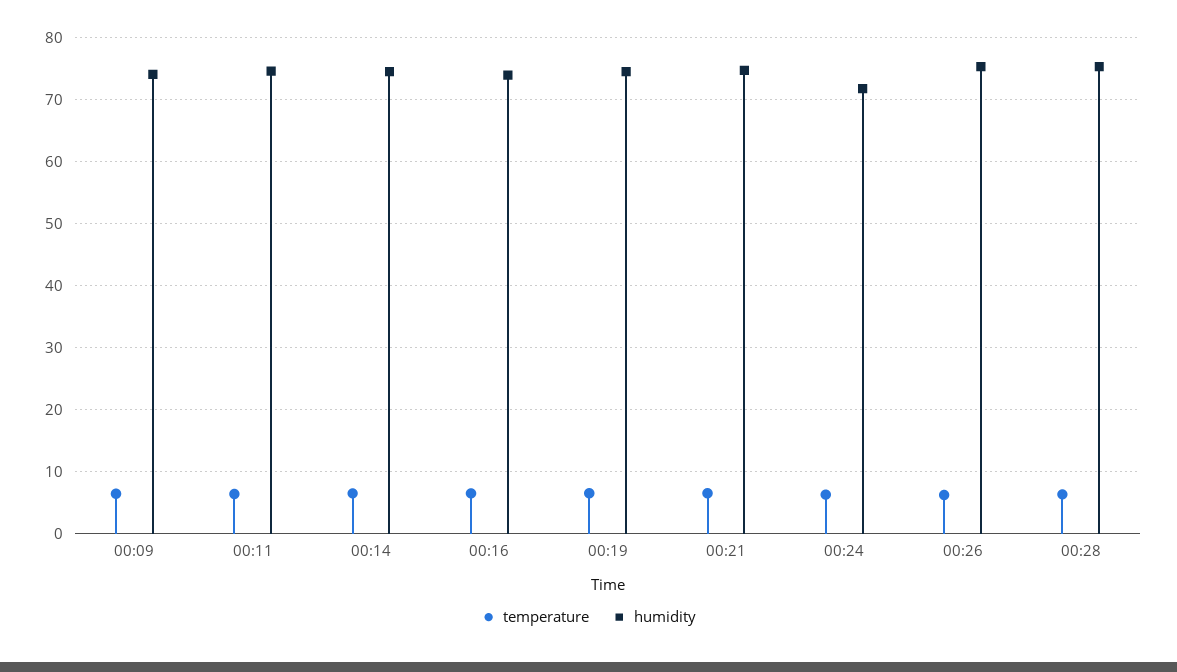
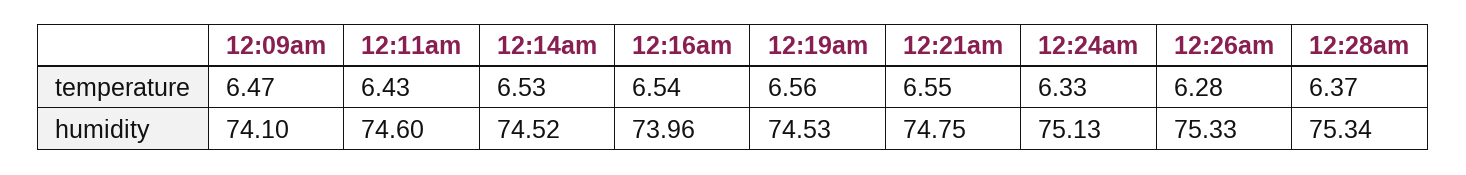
  {
    "temperature": {
      "00:09": 6.47,
      "00:11": 6.43,
      "00:14": 6.53,
      "00:16": 6.54,
      "00:19": 6.56,
      "00:21": 6.55,
      "00:24": 6.33,
      "00:26": 6.28,
      "00:28": 6.37
    },
    "humidity": {
      "00:09": 74.1,
      "00:11": 74.6,
      "00:14": 74.52,
      "00:16": 73.96,
      "00:19": 74.53,
      "00:21": 74.75,
-     "00:24": 72,
+     "00:24": 75.13,
      "00:26": 75.33,
      "00:28": 75.34
    }
  }

